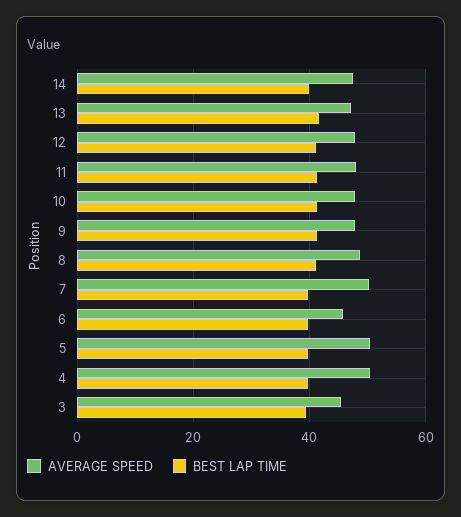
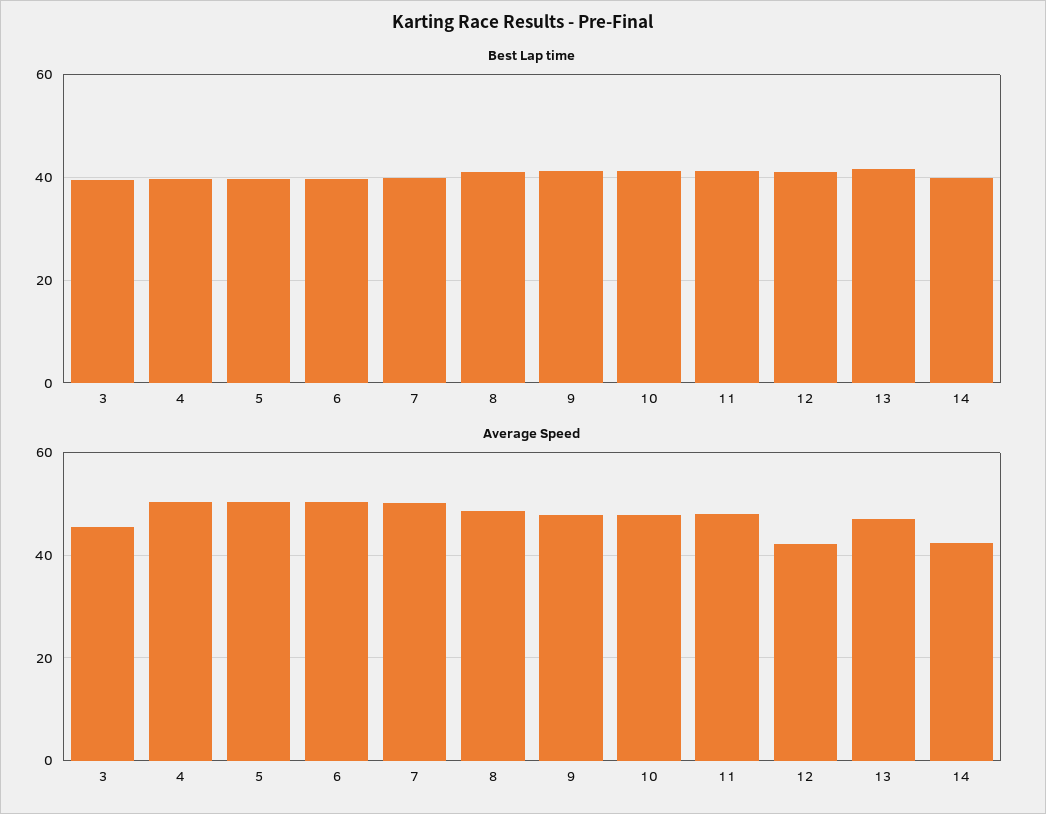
  {
    "AVERAGE SPEED": {
-     "14": 48,
+     "14": 42,
      "13": 48,
-     "12": 48,
+     "12": 42,
      "11": 48,
      "10": 48,
      "9": 48,
      "8": 48,
      "7": 50,
-     "6": 46,
+     "6": 50,
      "5": 50,
      "4": 50,
      "3": 46
    },
    "BEST LAP TIME": {
      "14": 40,
      "13": 42,
      "12": 42,
      "11": 42,
      "10": 42,
      "9": 42,
      "8": 42,
      "7": 40,
      "6": 40,
      "5": 40,
      "4": 40,
      "3": 40
    }
  }

